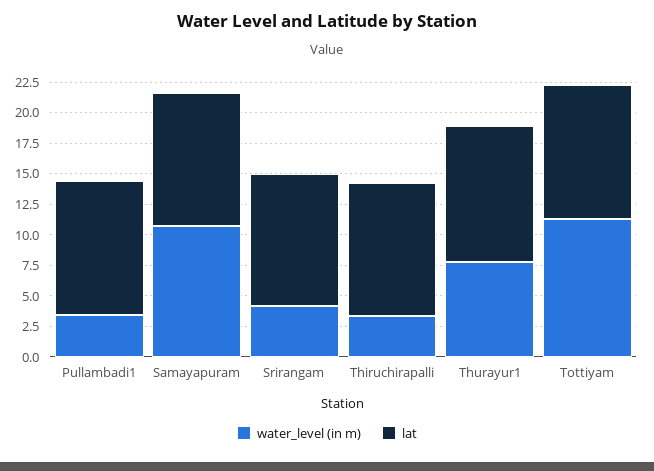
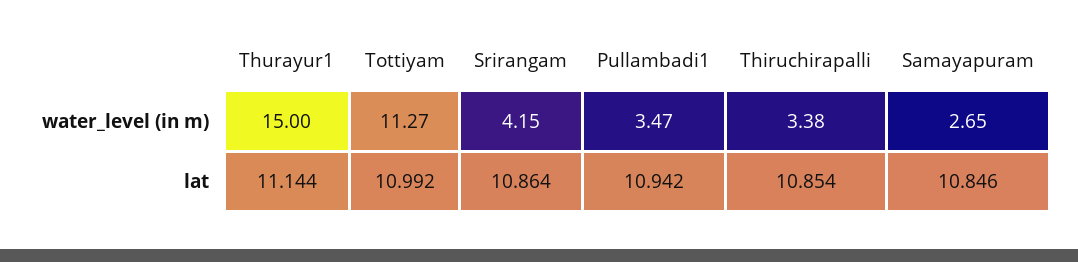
  {
    "water_level (in m)": {
      "Pullambadi1": 3.47,
-     "Samayapuram": 10,
+     "Samayapuram": 2.65,
      "Srirangam": 4.15,
      "Thiruchirapalli": 3.38,
-     "Thurayur1": 7.5,
+     "Thurayur1": 15,
      "Tottiyam": 11.27
    },
    "lat": {
      "Pullambadi1": 10.942,
      "Samayapuram": 10.846,
      "Srirangam": 10.864,
      "Thiruchirapalli": 10.854,
      "Thurayur1": 11.144,
      "Tottiyam": 10.992
    }
  }

